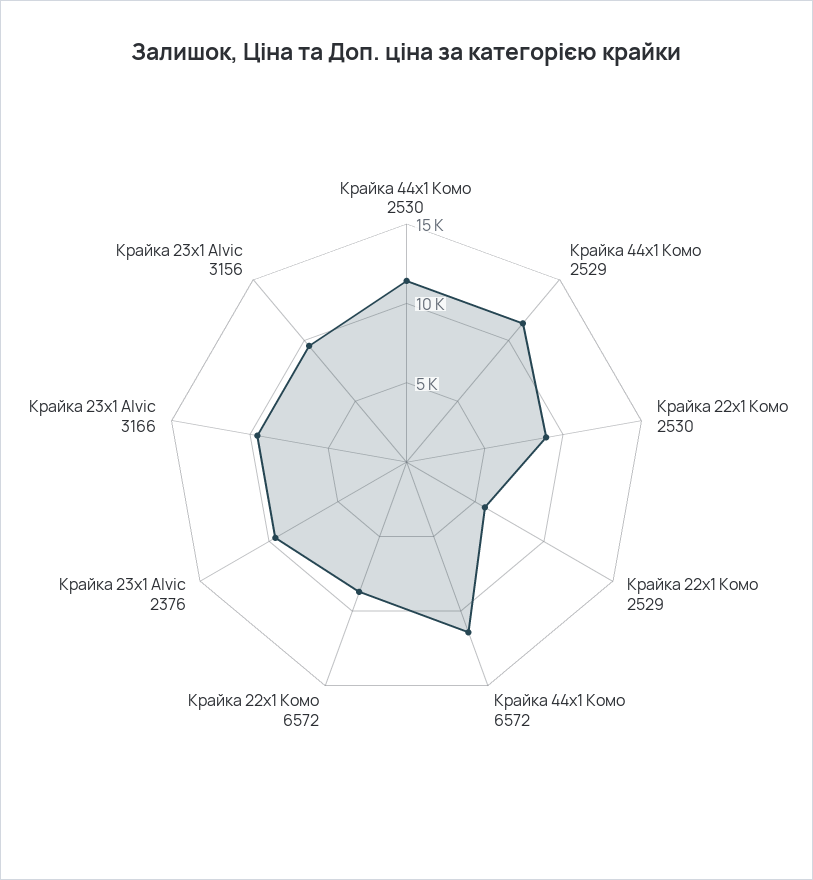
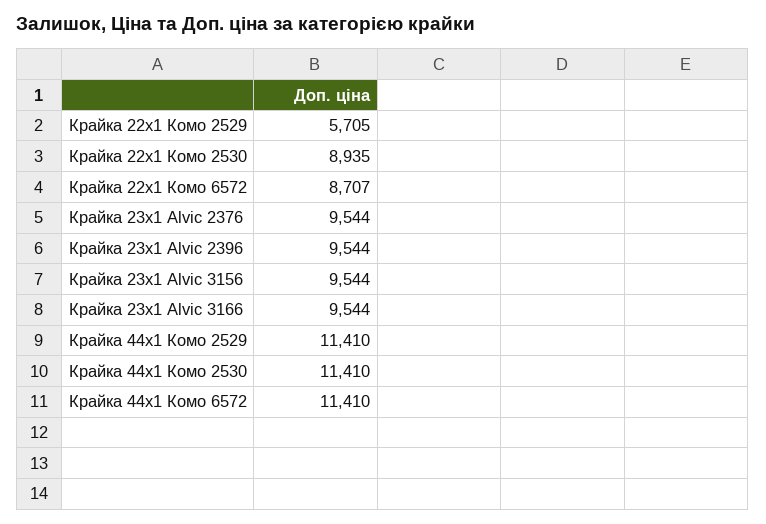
  {
    "Крайка 44x1 Комо 2530": 11410,
    "Крайка 44x1 Комо 2529": 11410,
    "Крайка 22x1 Комо 2530": 8935,
    "Крайка 22x1 Комо 2529": 5705,
    "Крайка 44x1 Комо 6572": 11410,
    "Крайка 22x1 Комо 6572": 8707,
    "Крайка 23x1 Alvic 2376": 9544,
    "Крайка 23x1 Alvic 3166": 9544,
-   "Крайка 23x1 Alvic 3156": 9544
+   "Крайка 23x1 Alvic 3156": 9544,
+   "Крайка 23x1 Alvic 2396": 9544
  }

